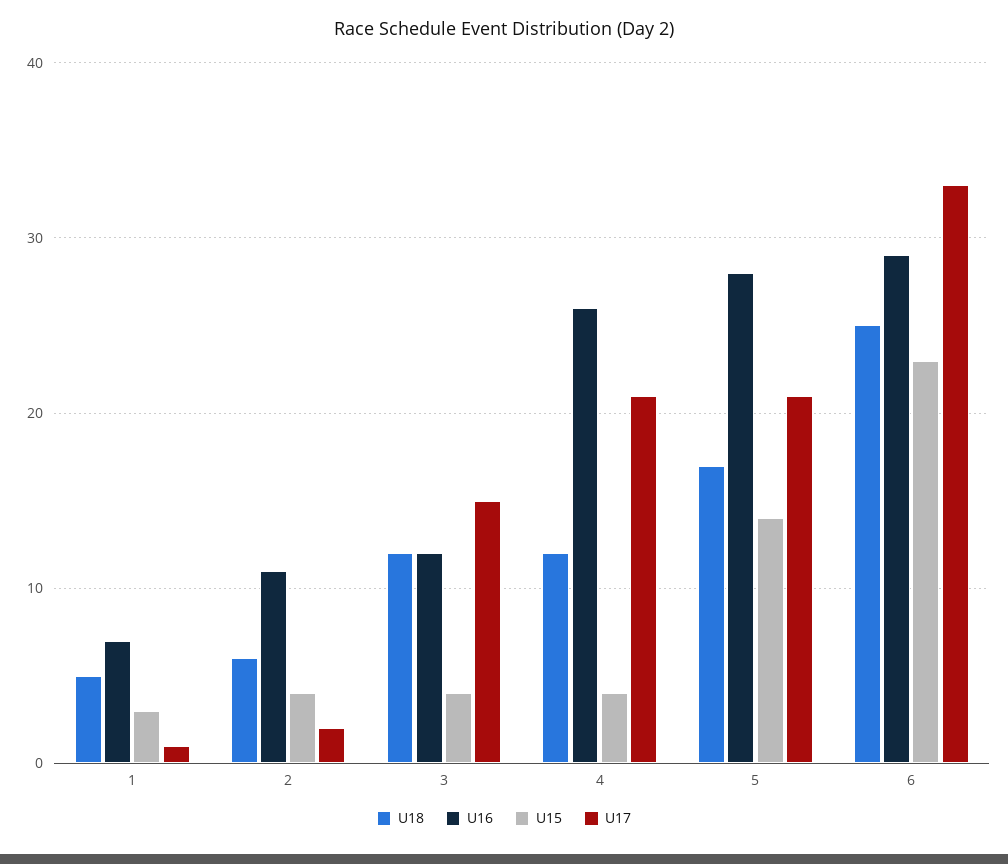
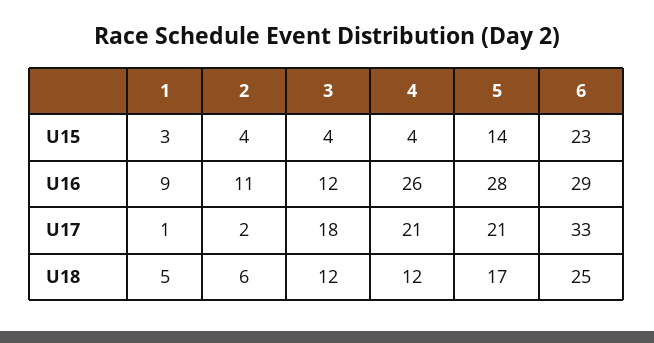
  {
    "U18": {
      "1": 5,
      "2": 6,
      "3": 12,
      "4": 12,
      "5": 17,
      "6": 25
    },
    "U16": {
-     "1": 7,
+     "1": 9,
      "2": 11,
      "3": 12,
      "4": 26,
      "5": 28,
      "6": 29
    },
    "U15": {
      "1": 3,
      "2": 4,
      "3": 4,
      "4": 4,
      "5": 14,
      "6": 23
    },
    "U17": {
      "1": 1,
      "2": 2,
-     "3": 15,
+     "3": 18,
      "4": 21,
      "5": 21,
      "6": 33
    }
  }

